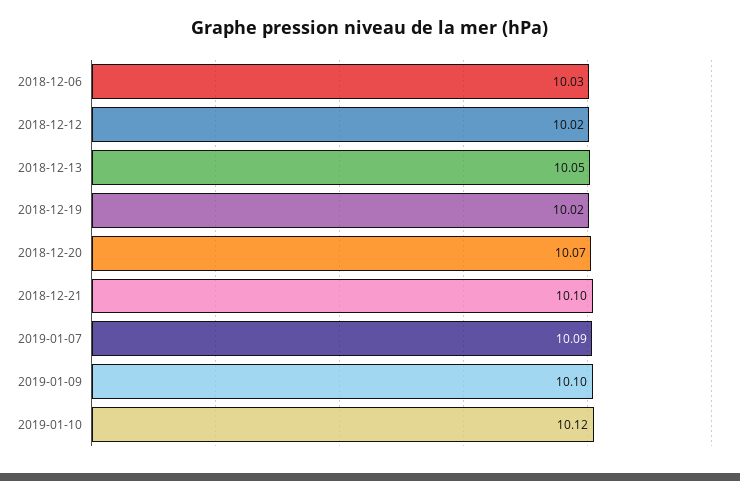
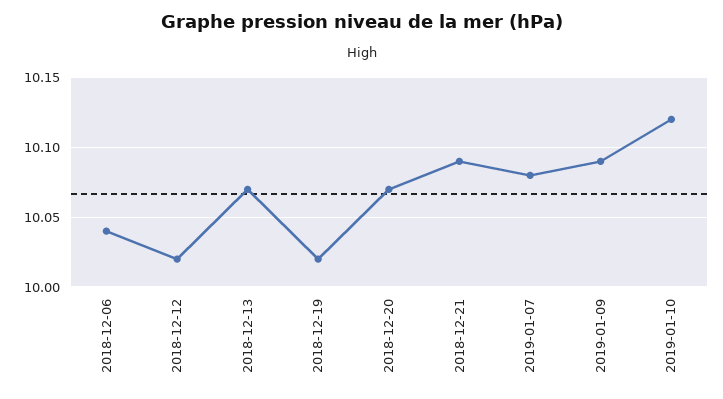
  {
-   "2018-12-06": 10.03,
+   "2018-12-06": 10.04,
    "2018-12-12": 10.02,
-   "2018-12-13": 10.05,
+   "2018-12-13": 10.07,
    "2018-12-19": 10.02,
    "2018-12-20": 10.07,
-   "2018-12-21": 10.1,
+   "2018-12-21": 10.09,
-   "2019-01-07": 10.09,
+   "2019-01-07": 10.08,
-   "2019-01-09": 10.1,
+   "2019-01-09": 10.09,
    "2019-01-10": 10.12
  }

